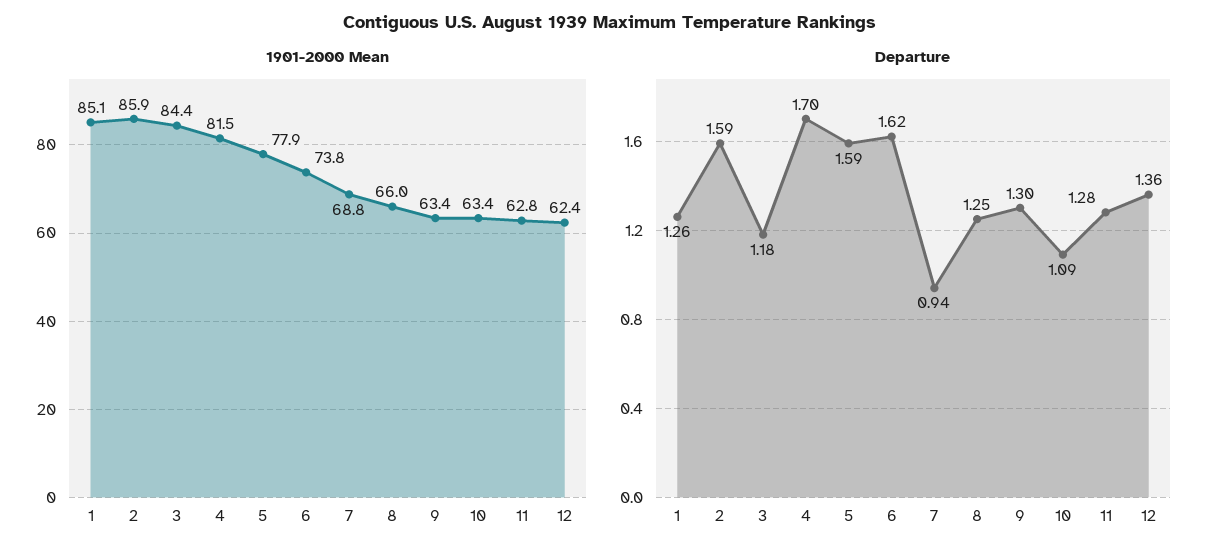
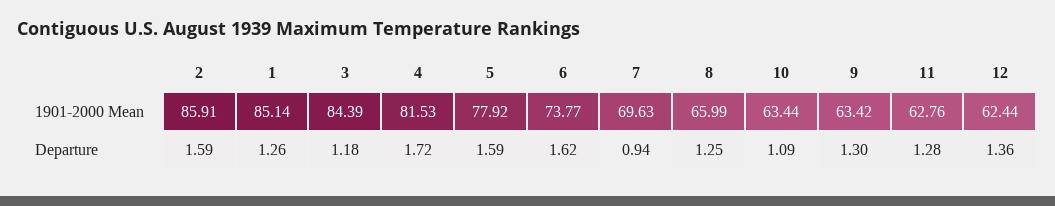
  {
    "1901-2000 Mean": {
      "1": 85.14,
      "2": 85.91,
      "3": 84.39,
      "4": 81.53,
      "5": 77.92,
      "6": 73.77,
-     "7": 68.8,
+     "7": 69.63,
      "8": 65.99,
      "9": 63.42,
      "10": 63.44,
      "11": 62.76,
      "12": 62.44
    },
    "Departure": {
      "1": 1.26,
      "2": 1.59,
      "3": 1.18,
-     "4": 1.7,
+     "4": 1.72,
      "5": 1.59,
      "6": 1.62,
      "7": 0.94,
      "8": 1.25,
      "9": 1.3,
      "10": 1.09,
      "11": 1.28,
      "12": 1.36
    }
  }

